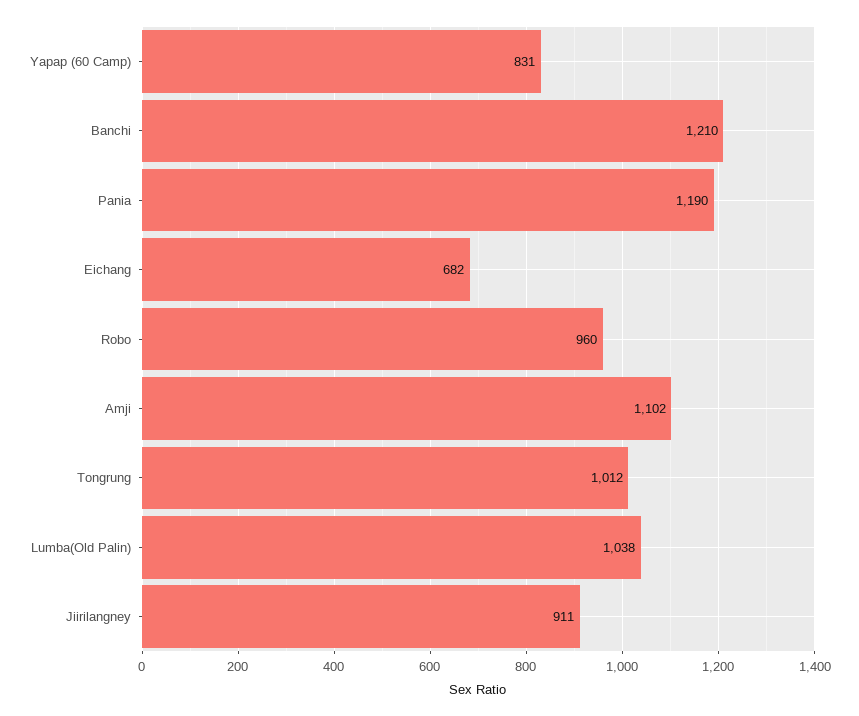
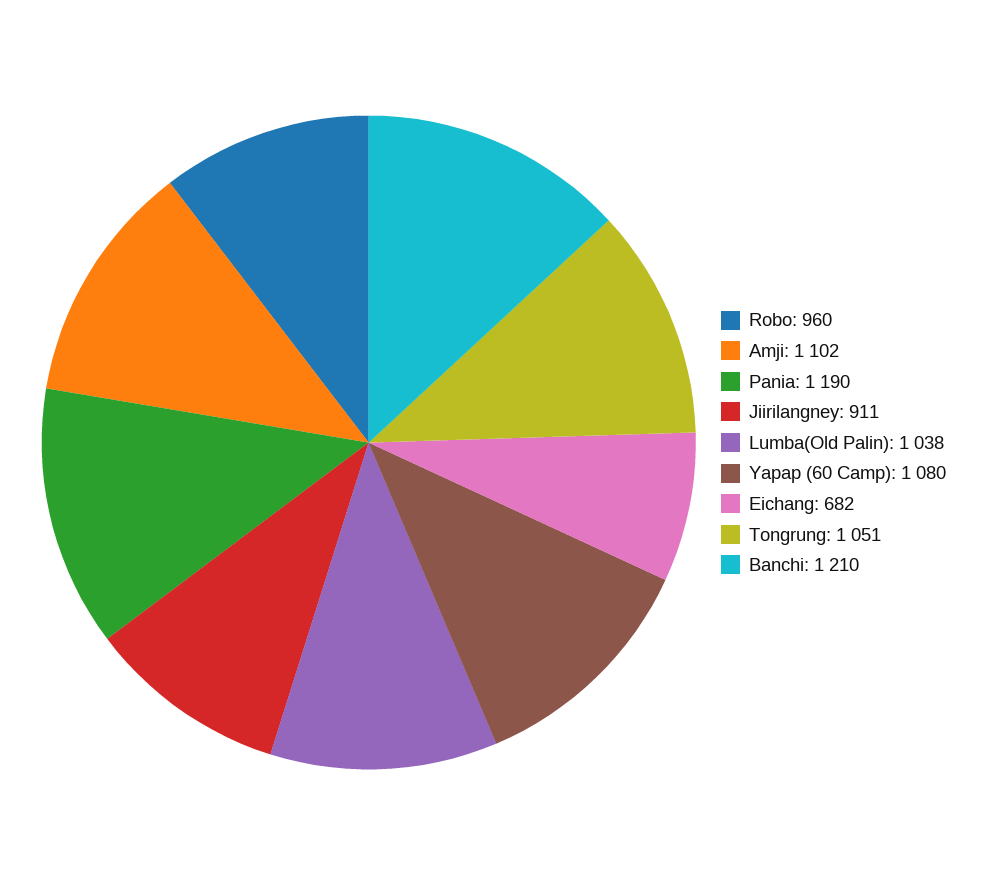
  {
-   "Yapap (60 Camp)": 831,
+   "Yapap (60 Camp)": 1080,
    "Banchi": 1210,
    "Pania": 1190,
    "Eichang": 682,
    "Robo": 960,
    "Amji": 1102,
-   "Tongrung": 1012,
+   "Tongrung": 1051,
    "Lumba(Old Palin)": 1038,
    "Jiirilangney": 911
  }

